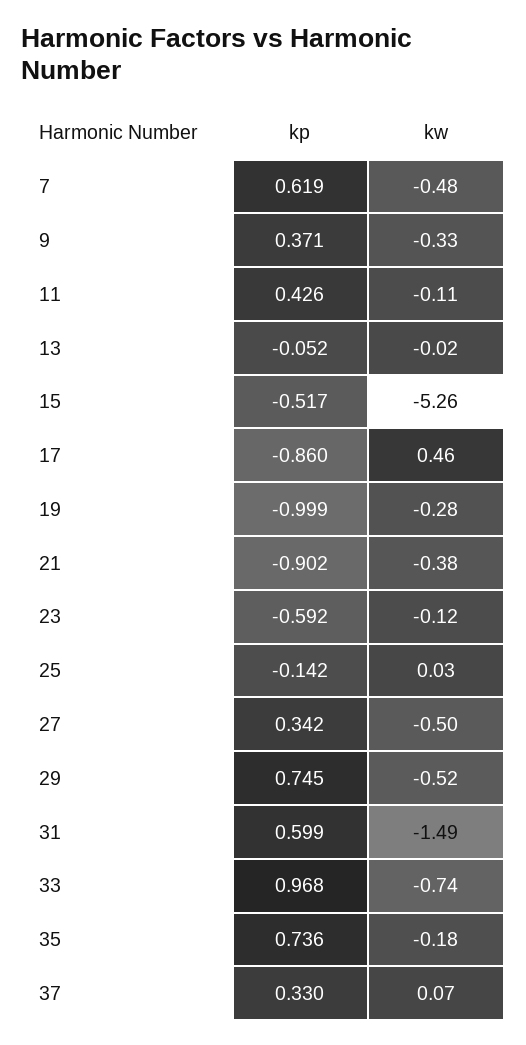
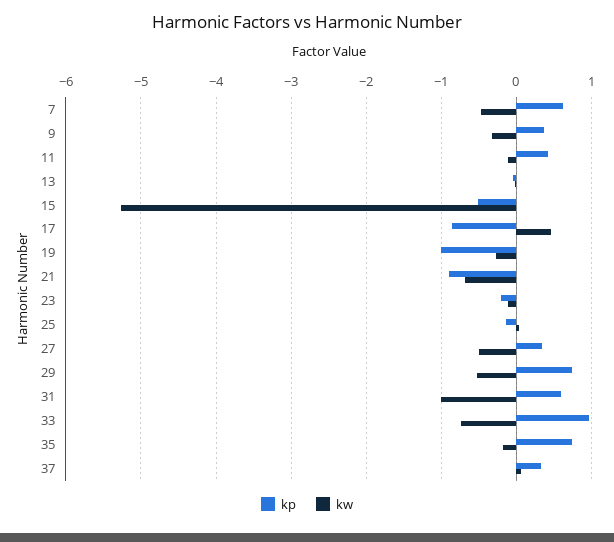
  {
    "kp": {
      "7": 0.619,
      "9": 0.371,
      "11": 0.426,
      "13": -0.052,
      "15": -0.517,
      "17": -0.86,
      "19": -0.999,
      "21": -0.902,
-     "23": -0.592,
+     "23": -0.2,
      "25": -0.142,
      "27": 0.342,
      "29": 0.745,
      "31": 0.599,
      "33": 0.968,
      "35": 0.736,
      "37": 0.33
    },
    "kw": {
      "7": -0.48,
      "9": -0.33,
      "11": -0.11,
      "13": -0.02,
      "15": -5.26,
      "17": 0.46,
      "19": -0.28,
-     "21": -0.38,
+     "21": -0.7,
      "23": -0.12,
      "25": 0.03,
      "27": -0.5,
      "29": -0.52,
-     "31": -1.49,
+     "31": -1,
      "33": -0.74,
      "35": -0.18,
      "37": 0.07
    }
  }

